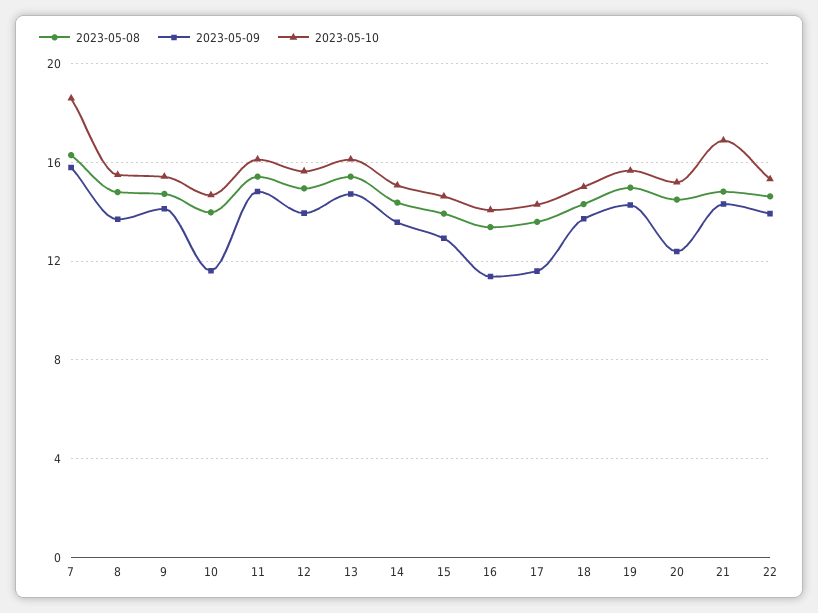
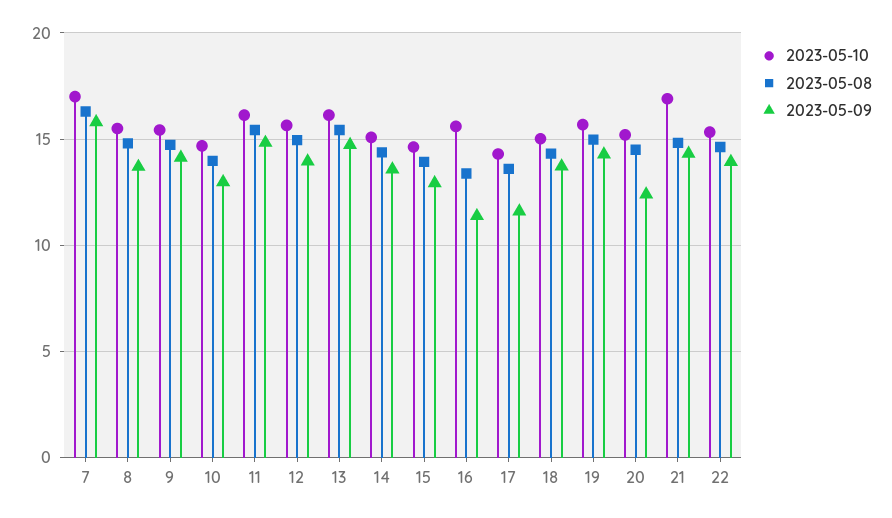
  {
    "2023-05-08": {
      "7": 16.5,
      "8": 15,
      "9": 14.5,
      "10": 14,
      "11": 15.5,
      "12": 15,
      "13": 15.5,
      "14": 14.5,
      "15": 14,
      "16": 13.5,
      "17": 13.5,
      "18": 14.5,
      "19": 15,
      "20": 14.5,
      "21": 15,
      "22": 14.5
    },
    "2023-05-09": {
      "7": 16,
      "8": 13.5,
      "9": 14,
-     "10": 11.5,
+     "10": 13,
      "11": 15,
      "12": 14,
      "13": 14.5,
      "14": 13.5,
      "15": 13,
      "16": 11.5,
      "17": 11.5,
      "18": 13.5,
      "19": 14.5,
      "20": 12.5,
      "21": 14.5,
      "22": 14
    },
    "2023-05-10": {
-     "7": 18.5,
+     "7": 17,
      "8": 15.5,
      "9": 15.5,
      "10": 14.5,
      "11": 16,
      "12": 15.5,
      "13": 16,
      "14": 15,
      "15": 14.5,
-     "16": 14,
+     "16": 15.5,
      "17": 14.5,
      "18": 15,
      "19": 15.5,
      "20": 15,
      "21": 17,
      "22": 15.5
    }
  }

